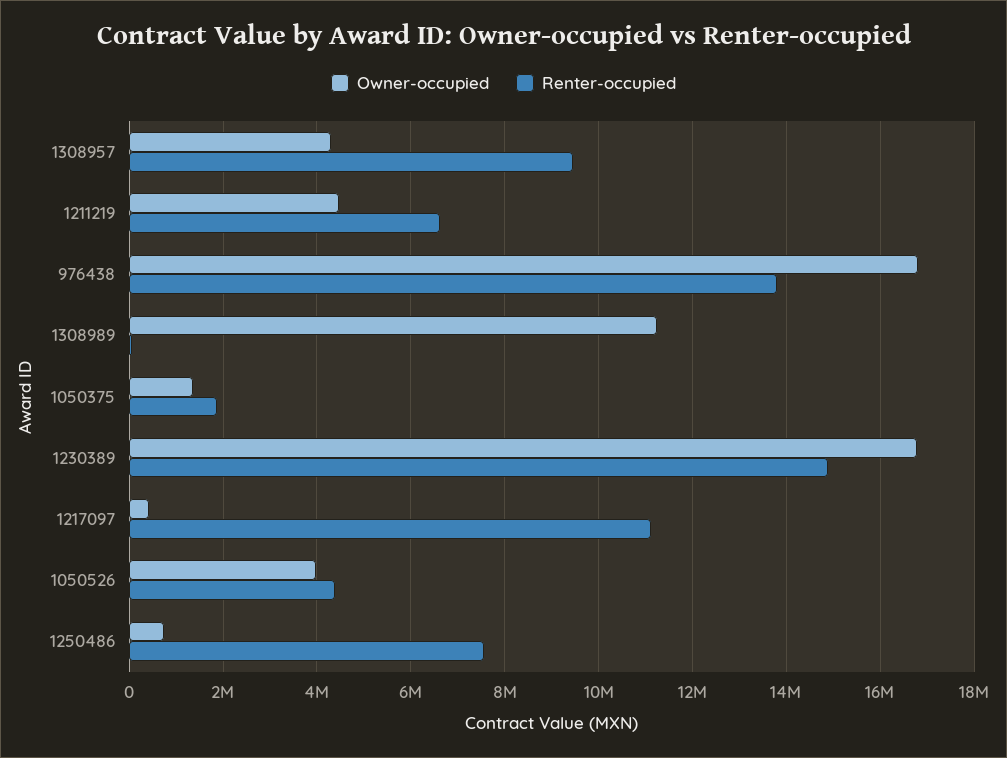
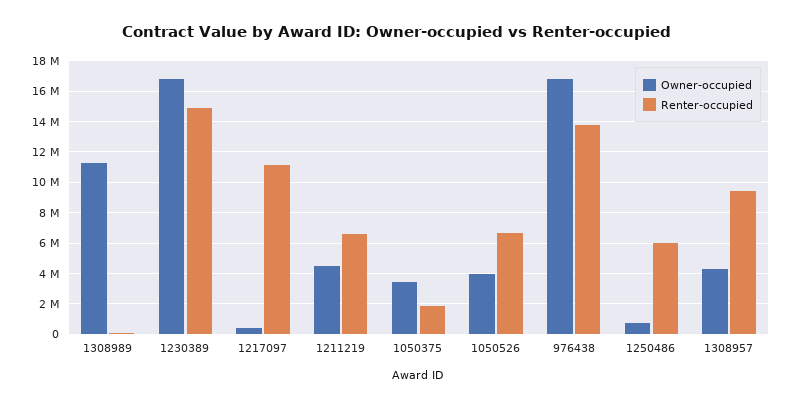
  {
    "Owner-occupied": {
      "1308957": 4400000,
      "1211219": 4400000,
      "976438": 16800000,
      "1308989": 11200000,
-     "1050375": 1400000,
+     "1050375": 3500000,
      "1230389": 16800000,
      "1217097": 400000,
      "1050526": 4000000,
      "1250486": 800000
    },
    "Renter-occupied": {
      "1308957": 9400000,
      "1211219": 6600000,
      "976438": 13800000,
      "1308989": 0,
      "1050375": 1800000,
      "1230389": 14800000,
      "1217097": 11200000,
-     "1050526": 4400000,
+     "1050526": 6500000,
-     "1250486": 7600000
+     "1250486": 6000000
    }
  }

